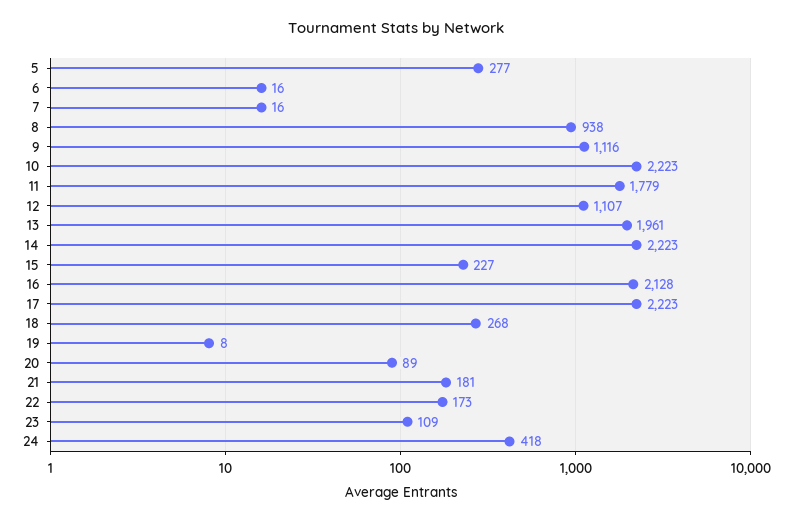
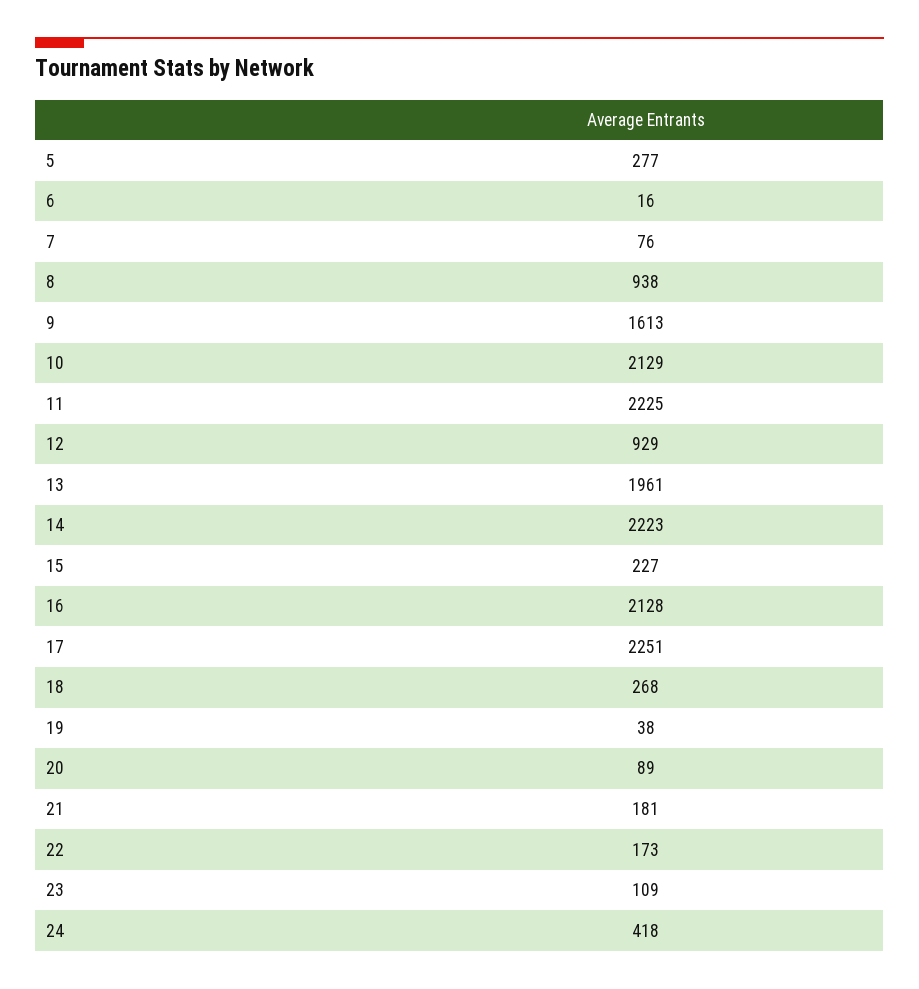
  {
    "5": 277,
    "6": 16,
-   "7": 16,
+   "7": 76,
    "8": 938,
-   "9": 1116,
+   "9": 1613,
-   "10": 2223,
+   "10": 2129,
-   "11": 1779,
+   "11": 2225,
-   "12": 1107,
+   "12": 929,
    "13": 1961,
    "14": 2223,
    "15": 227,
    "16": 2128,
-   "17": 2223,
+   "17": 2251,
    "18": 268,
-   "19": 8,
+   "19": 38,
    "20": 89,
    "21": 181,
    "22": 173,
    "23": 109,
    "24": 418
  }

